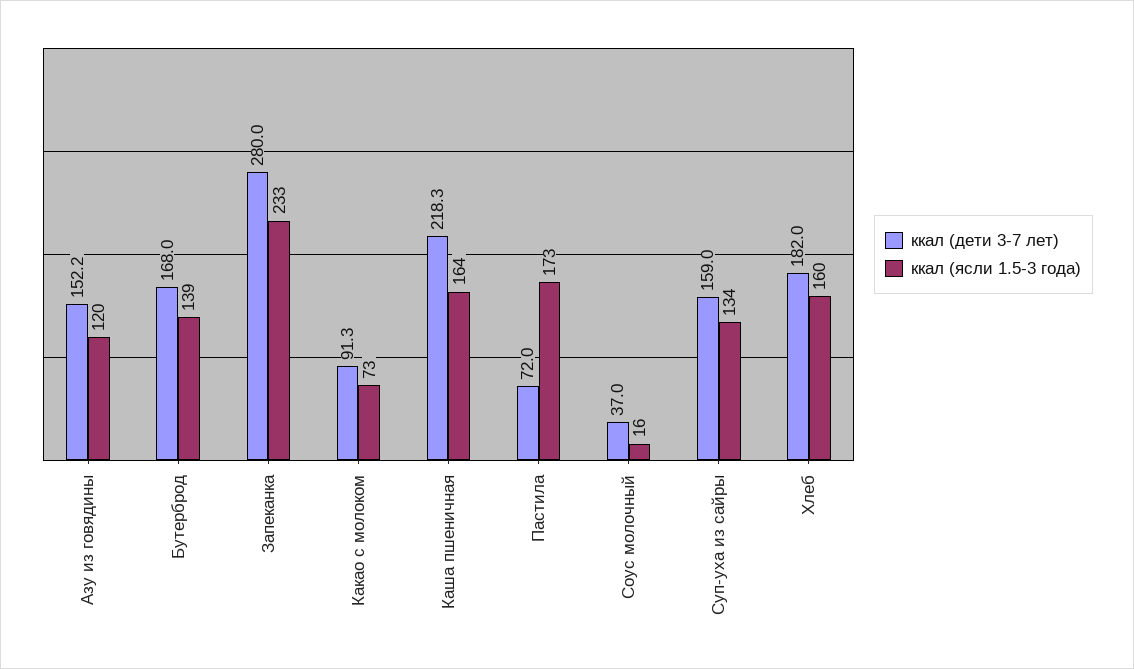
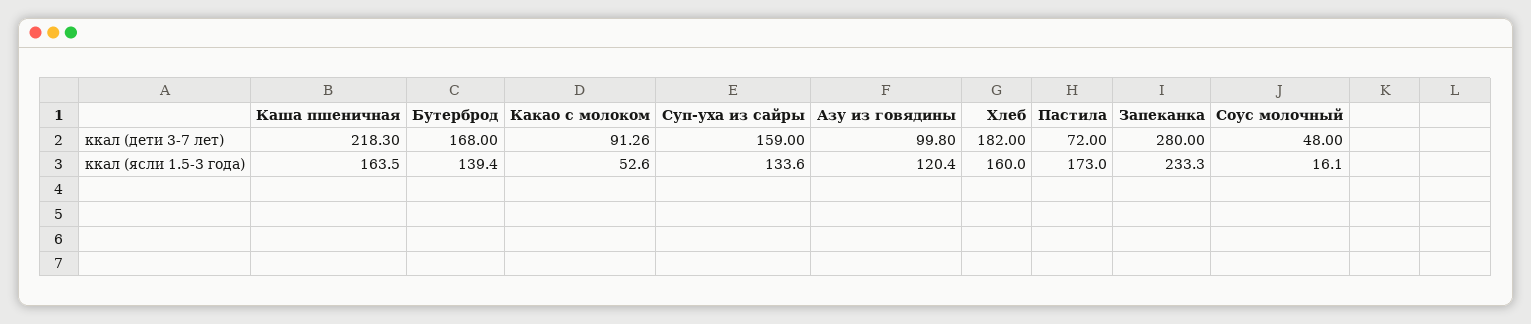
  {
    "ккал (дети 3-7 лет)": {
-     "Азу из говядины": 152.2,
+     "Азу из говядины": 99.8,
      "Бутерброд": 168,
      "Запеканка": 280,
      "Какао с молоком": 91.26,
      "Каша пшеничная": 218.3,
      "Пастила": 72,
-     "Соус молочный": 37,
+     "Соус молочный": 48,
      "Суп-уха из сайры": 159,
      "Хлеб": 182
    },
    "ккал (ясли 1.5-3 года)": {
      "Азу из говядины": 120.4,
      "Бутерброд": 139.4,
      "Запеканка": 233.3,
-     "Какао с молоком": 73,
+     "Какао с молоком": 52.6,
      "Каша пшеничная": 163.5,
      "Пастила": 173,
      "Соус молочный": 16.1,
      "Суп-уха из сайры": 133.6,
      "Хлеб": 160
    }
  }

